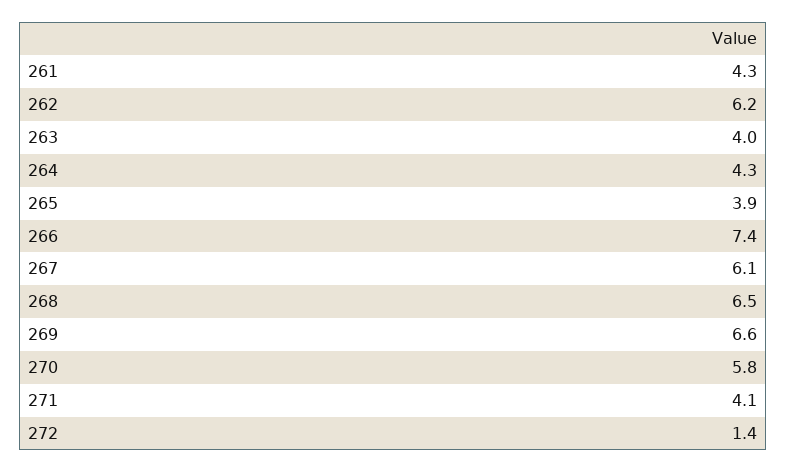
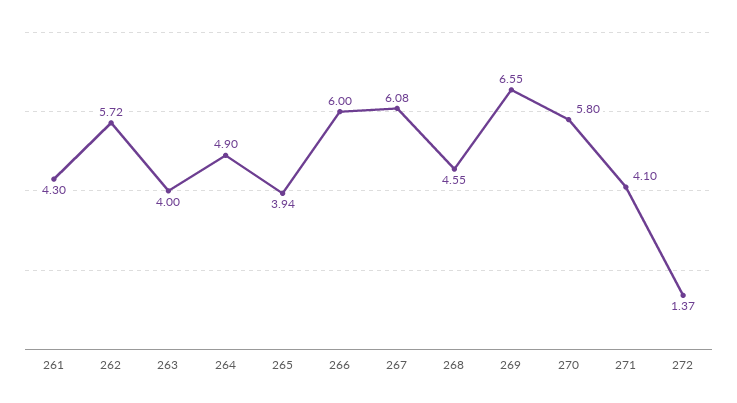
  {
    "261": 4.3,
-   "262": 6.2,
+   "262": 5.72,
    "263": 4,
-   "264": 4.3,
+   "264": 4.9,
    "265": 3.94,
-   "266": 7.4,
+   "266": 6,
    "267": 6.08,
-   "268": 6.5,
+   "268": 4.55,
    "269": 6.55,
    "270": 5.8,
    "271": 4.1,
    "272": 1.37
  }

